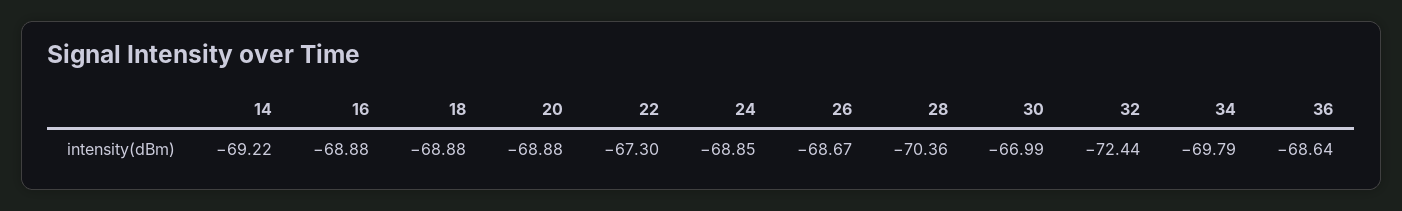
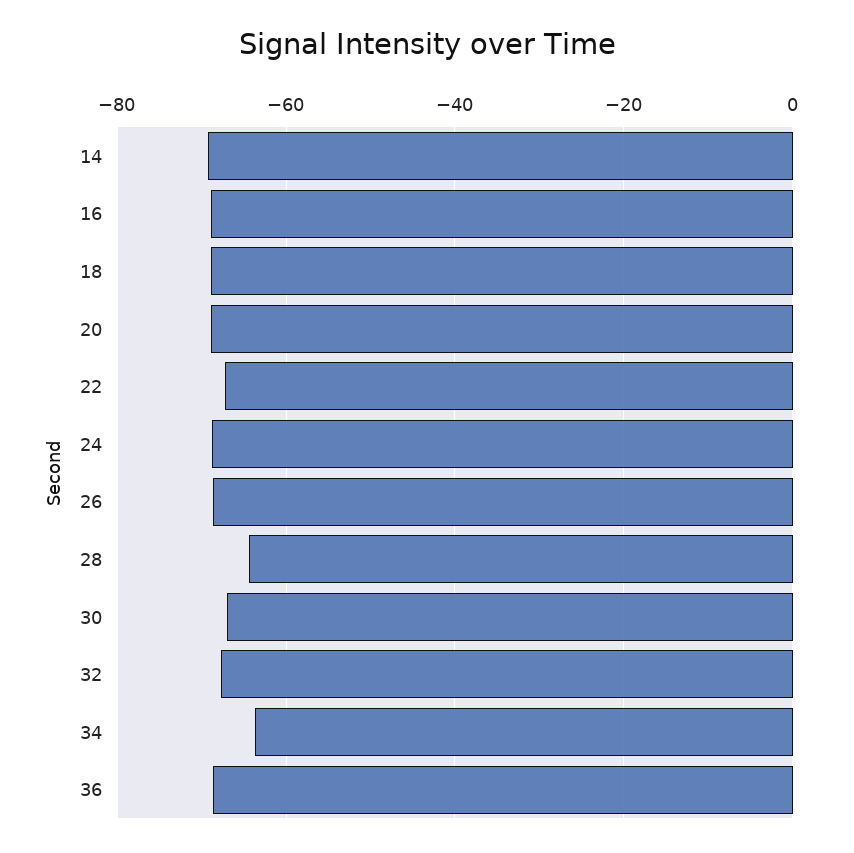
  {
    "14": -69.22,
    "16": -68.88,
    "18": -68.88,
    "20": -68.88,
    "22": -67.3,
    "24": -68.85,
    "26": -68.67,
-   "28": -70.36,
+   "28": -64,
    "30": -66.99,
-   "32": -72.44,
+   "32": -68,
-   "34": -69.79,
+   "34": -64,
    "36": -68.64
  }

